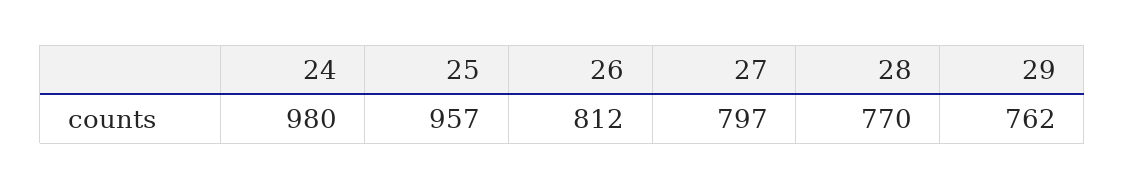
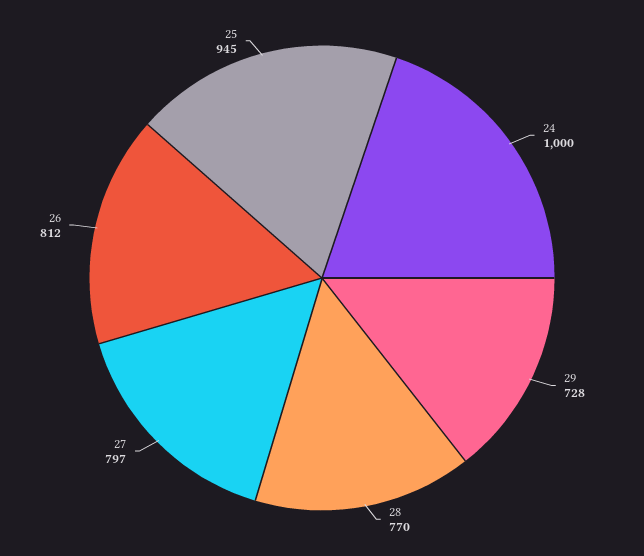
  {
-   "24": 980,
+   "24": 1000,
-   "25": 957,
+   "25": 945,
    "26": 812,
    "27": 797,
    "28": 770,
-   "29": 762
+   "29": 728
  }

